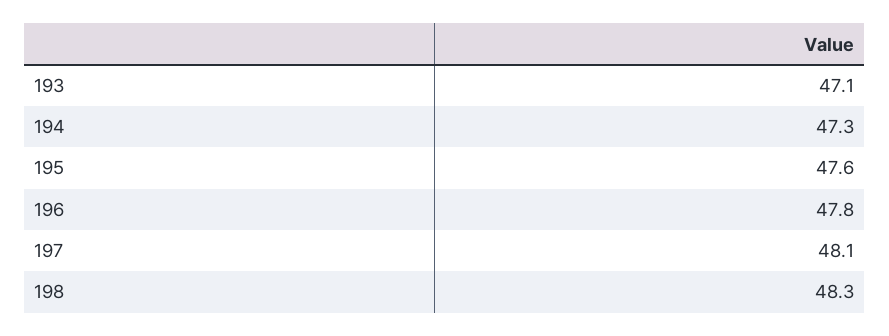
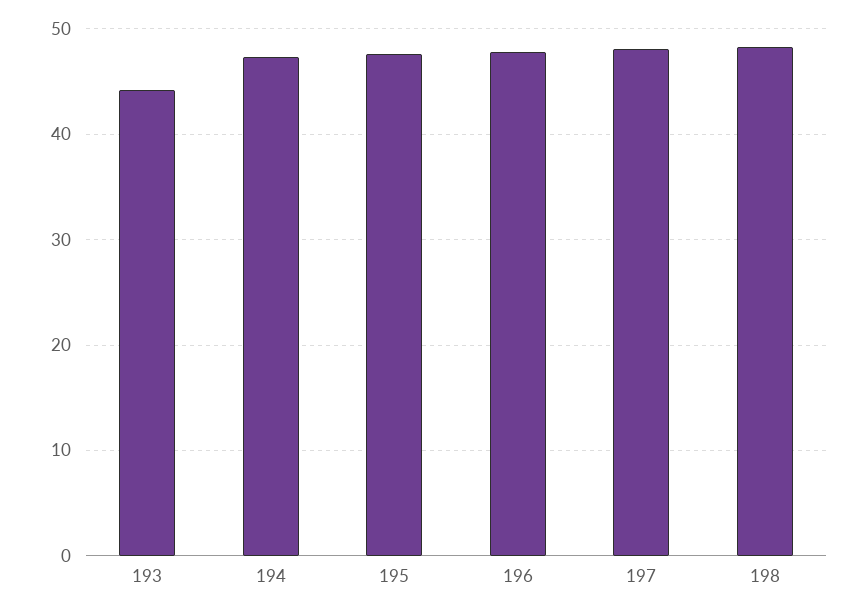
  {
-   "193": 47.1,
+   "193": 44,
    "194": 47.3,
    "195": 47.6,
    "196": 47.8,
    "197": 48.1,
    "198": 48.3
  }

